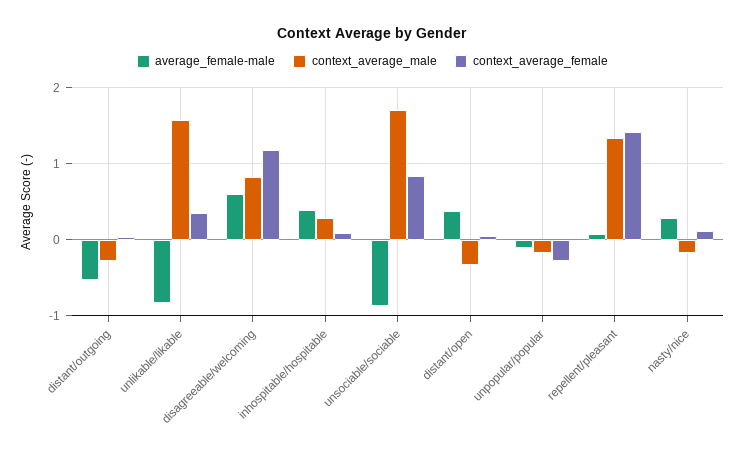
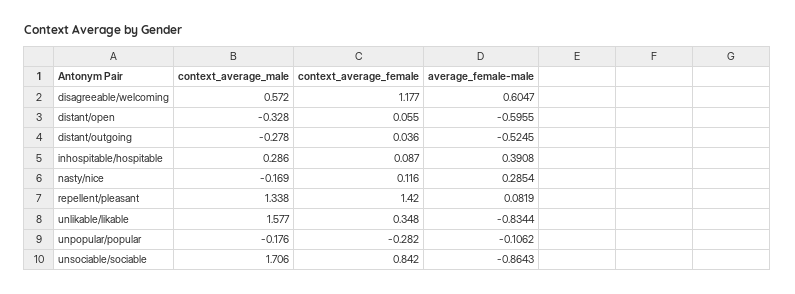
  {
    "average_female-male": {
      "distant/outgoing": -0.5245,
      "unlikable/likable": -0.8344,
      "disagreeable/welcoming": 0.6047,
      "inhospitable/hospitable": 0.3908,
      "unsociable/sociable": -0.8643,
-     "distant/open": 0.4,
+     "distant/open": -0.5955,
      "unpopular/popular": -0.1062,
      "repellent/pleasant": 0.0819,
      "nasty/nice": 0.2854
    },
    "context_average_male": {
      "distant/outgoing": -0.278,
      "unlikable/likable": 1.577,
-     "disagreeable/welcoming": 0.8,
+     "disagreeable/welcoming": 0.572,
      "inhospitable/hospitable": 0.286,
      "unsociable/sociable": 1.706,
      "distant/open": -0.328,
      "unpopular/popular": -0.176,
      "repellent/pleasant": 1.338,
      "nasty/nice": -0.169
    },
    "context_average_female": {
      "distant/outgoing": 0.036,
      "unlikable/likable": 0.348,
      "disagreeable/welcoming": 1.177,
      "inhospitable/hospitable": 0.087,
      "unsociable/sociable": 0.842,
      "distant/open": 0.055,
      "unpopular/popular": -0.282,
      "repellent/pleasant": 1.42,
      "nasty/nice": 0.116
    }
  }

